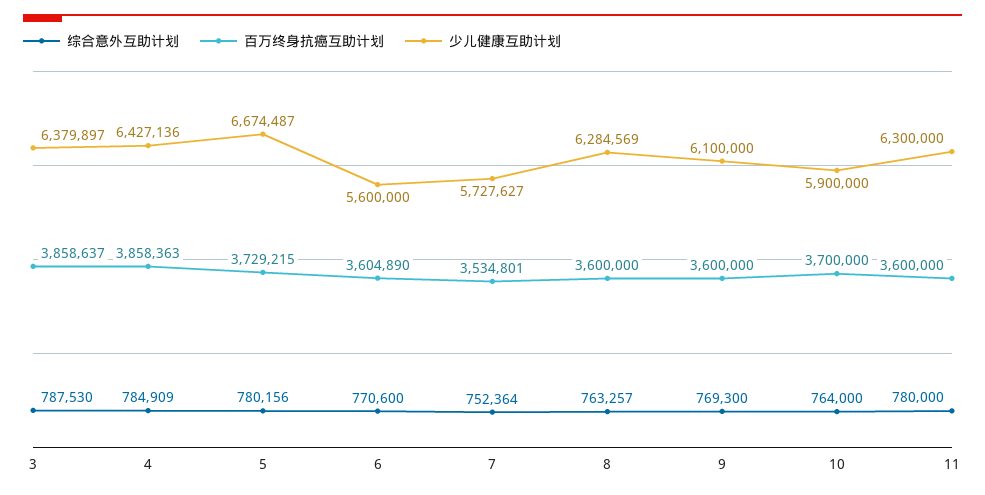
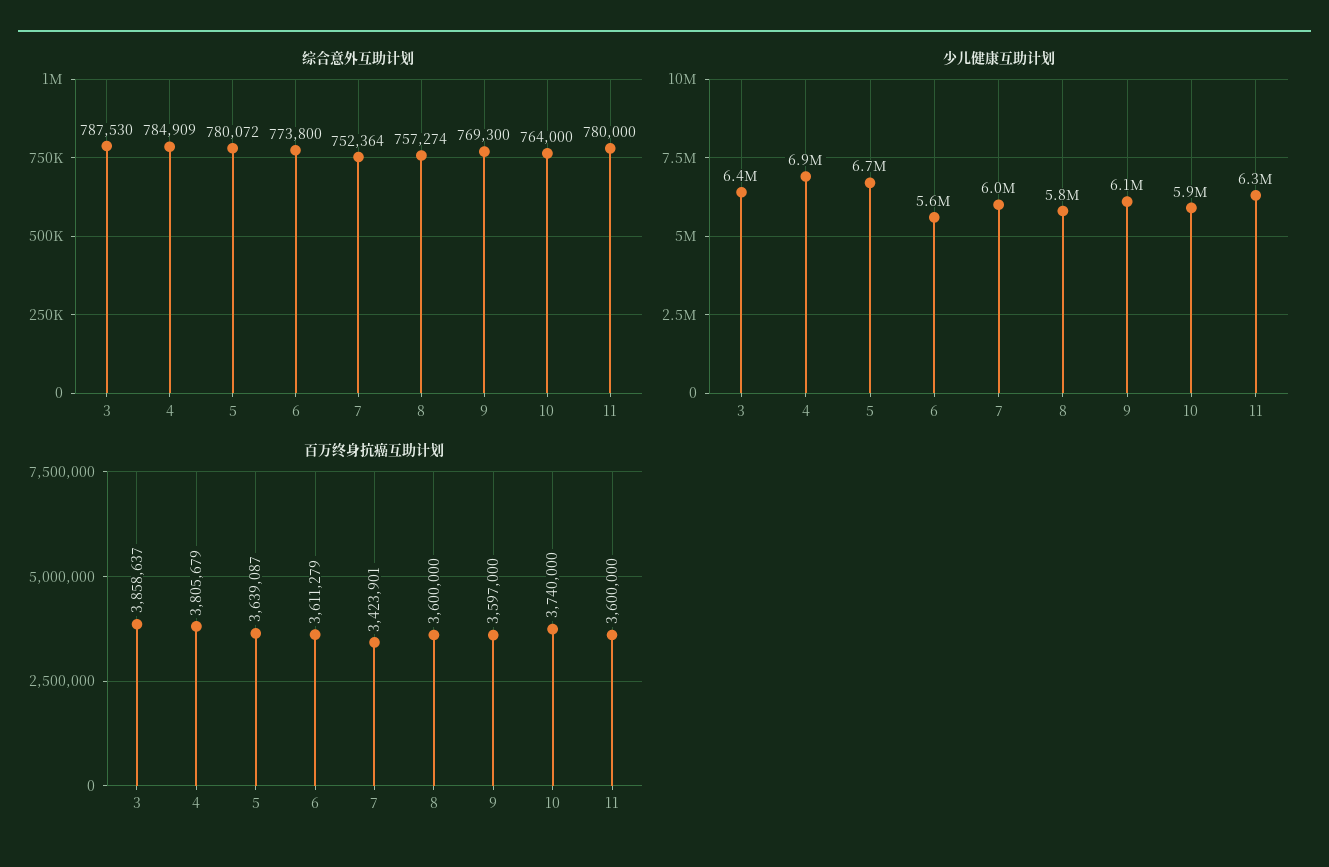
  {
    "综合意外互助计划": {
      "3": 787530,
      "4": 784909,
-     "5": 780156,
+     "5": 780072,
-     "6": 770600,
+     "6": 773800,
      "7": 752364,
-     "8": 763257,
+     "8": 757274,
      "9": 769300,
      "10": 764000,
      "11": 780000
    },
    "百万终身抗癌互助计划": {
      "3": 3858637,
-     "4": 3858363,
+     "4": 3805679,
-     "5": 3729215,
+     "5": 3639087,
-     "6": 3604890,
+     "6": 3611279,
-     "7": 3534801,
+     "7": 3423901,
      "8": 3600000,
-     "9": 3600000,
+     "9": 3597000,
-     "10": 3700000,
+     "10": 3740000,
      "11": 3600000
    },
    "少儿健康互助计划": {
      "3": 6379897,
-     "4": 6427136,
+     "4": 6900000,
      "5": 6674487,
      "6": 5600000,
-     "7": 5727627,
+     "7": 6000000,
-     "8": 6284569,
+     "8": 5800000,
      "9": 6100000,
      "10": 5900000,
      "11": 6300000
    }
  }

